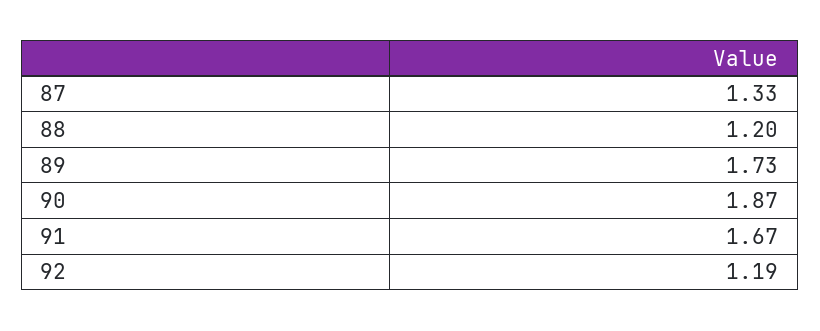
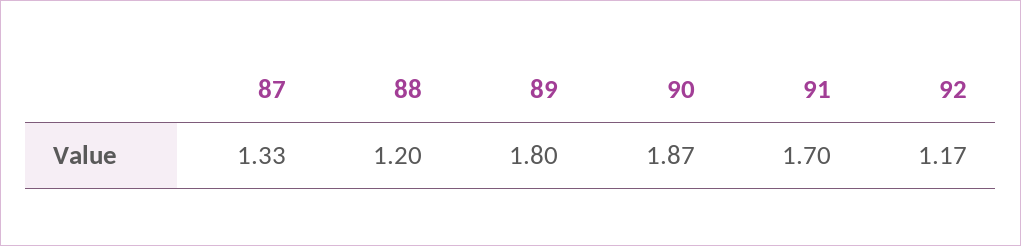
  {
    "87": 1.33,
    "88": 1.2,
-   "89": 1.73,
+   "89": 1.8,
    "90": 1.87,
-   "91": 1.67,
+   "91": 1.7,
-   "92": 1.19
+   "92": 1.17
  }

